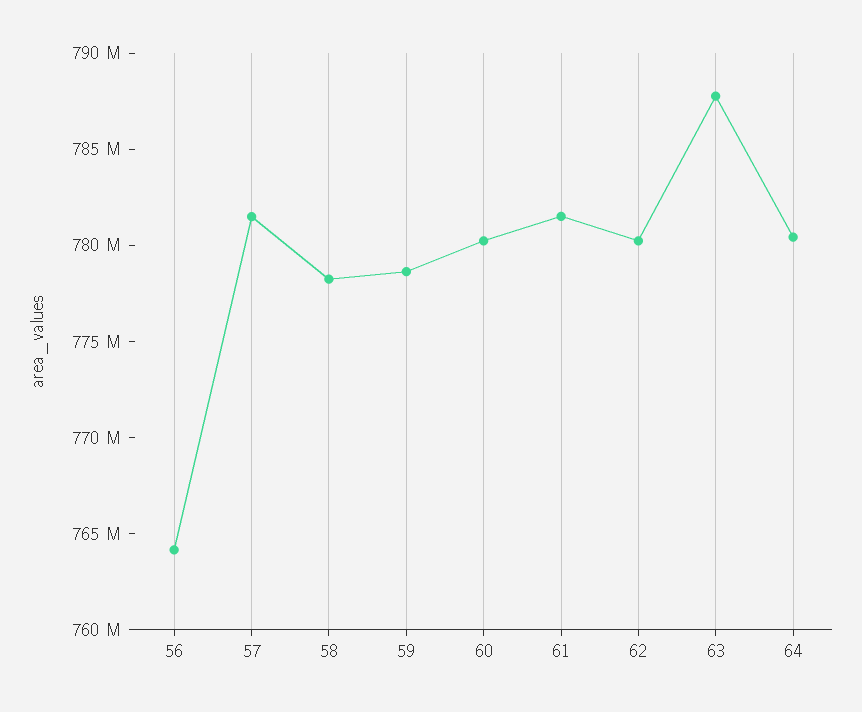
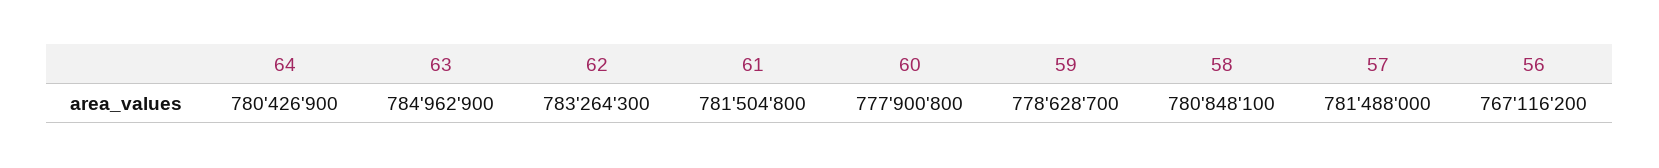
  {
-   "56": 764000000,
+   "56": 767116200,
    "57": 781488000,
-   "58": 778000000,
+   "58": 780848100,
    "59": 778628700,
-   "60": 780000000,
+   "60": 777900800,
    "61": 781504800,
-   "62": 780000000,
+   "62": 783264300,
-   "63": 788000000,
+   "63": 784962900,
    "64": 780426900
  }

